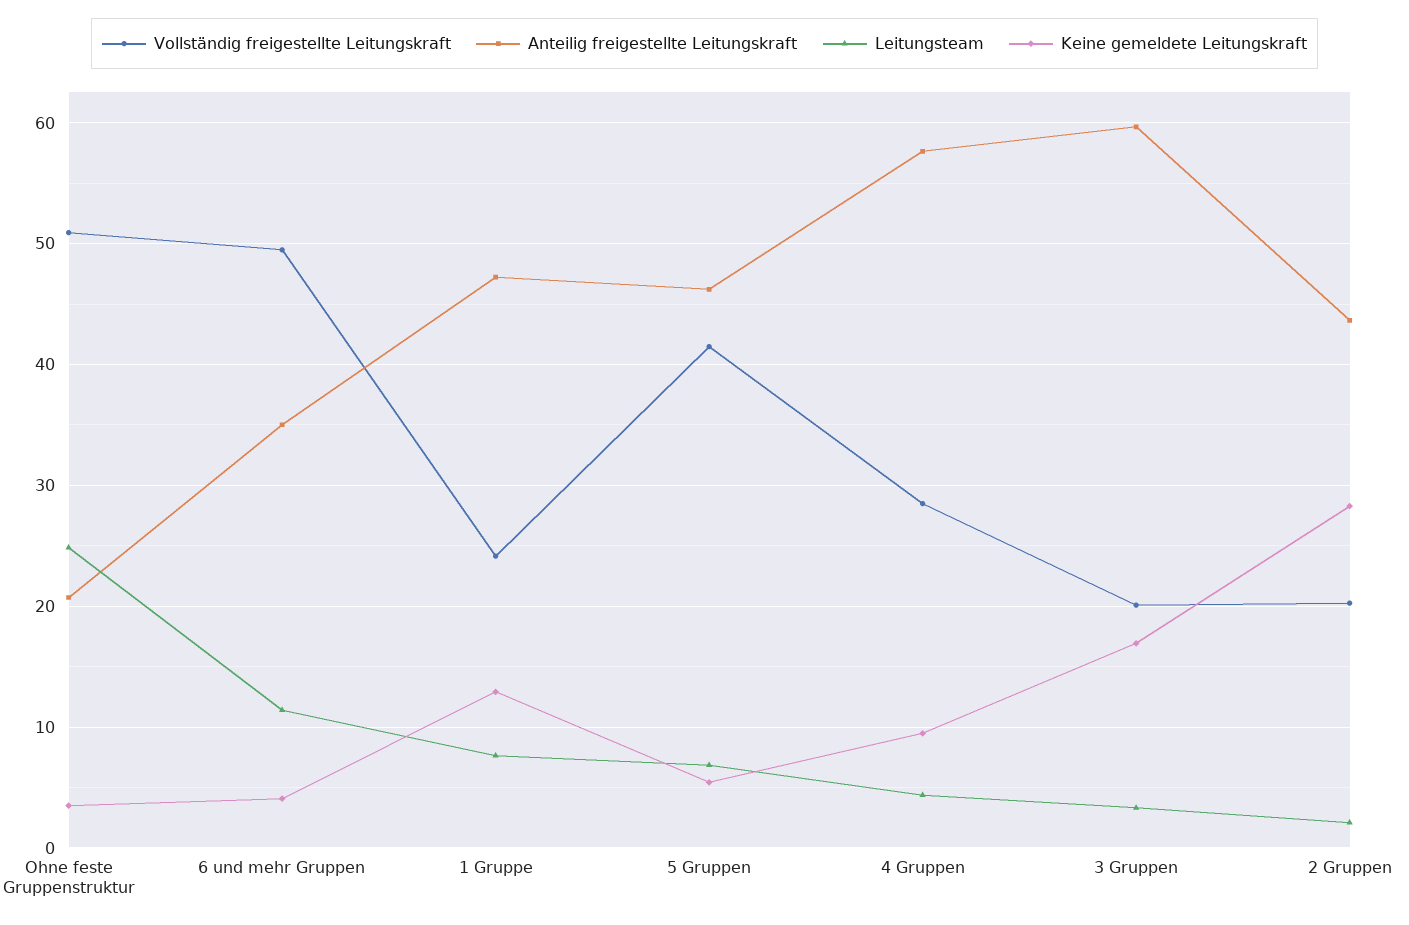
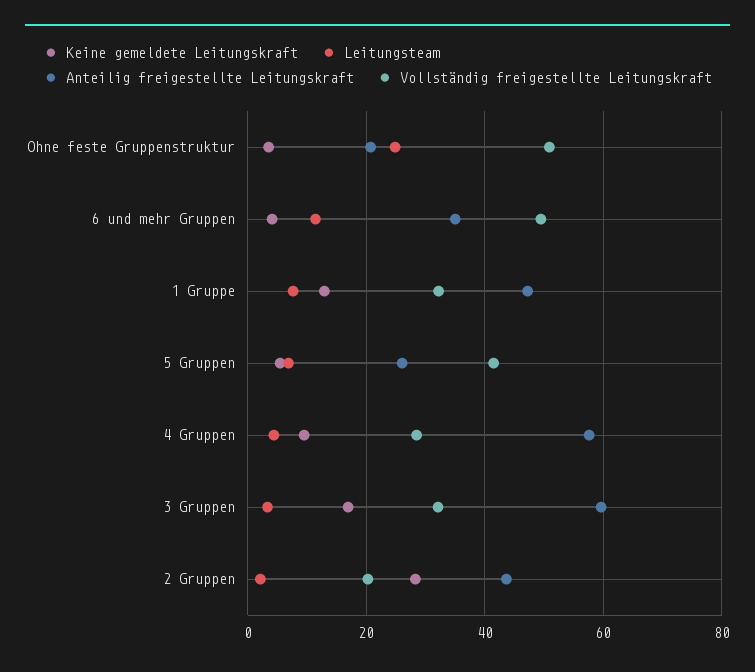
  {
    "Vollständig freigestellte Leitungskraft": {
      "Ohne feste Gruppenstruktur": 51,
      "6 und mehr Gruppen": 49,
-     "1 Gruppe": 24,
+     "1 Gruppe": 32,
      "5 Gruppen": 41,
      "4 Gruppen": 29,
-     "3 Gruppen": 20,
+     "3 Gruppen": 32,
      "2 Gruppen": 20
    },
    "Anteilig freigestellte Leitungskraft": {
      "Ohne feste Gruppenstruktur": 21,
      "6 und mehr Gruppen": 35,
      "1 Gruppe": 47,
-     "5 Gruppen": 46,
+     "5 Gruppen": 26,
      "4 Gruppen": 58,
      "3 Gruppen": 60,
      "2 Gruppen": 44
    },
    "Leitungsteam": {
      "Ohne feste Gruppenstruktur": 25,
      "6 und mehr Gruppen": 11,
      "1 Gruppe": 8,
      "5 Gruppen": 7,
      "4 Gruppen": 4,
      "3 Gruppen": 3,
      "2 Gruppen": 2
    },
    "Keine gemeldete Leitungskraft": {
      "Ohne feste Gruppenstruktur": 4,
      "6 und mehr Gruppen": 4,
      "1 Gruppe": 13,
      "5 Gruppen": 5,
      "4 Gruppen": 9,
      "3 Gruppen": 17,
      "2 Gruppen": 28
    }
  }

